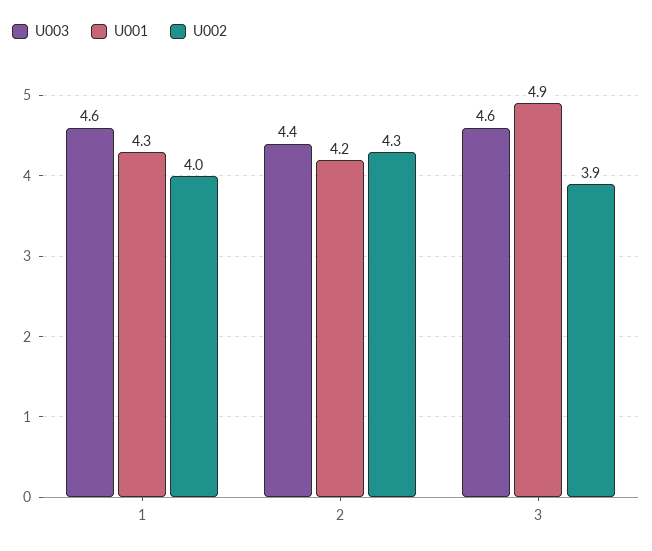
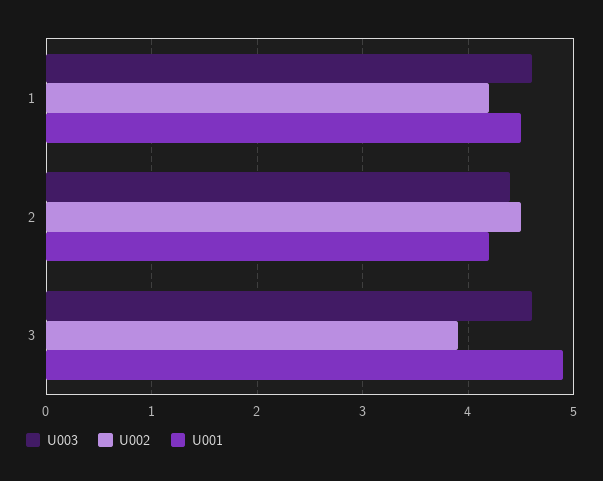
  {
    "U003": {
      "1": 4.6,
      "2": 4.4,
      "3": 4.6
    },
    "U001": {
-     "1": 4.3,
+     "1": 4.5,
      "2": 4.2,
      "3": 4.9
    },
    "U002": {
-     "1": 4,
+     "1": 4.2,
-     "2": 4.3,
+     "2": 4.5,
      "3": 3.9
    }
  }

